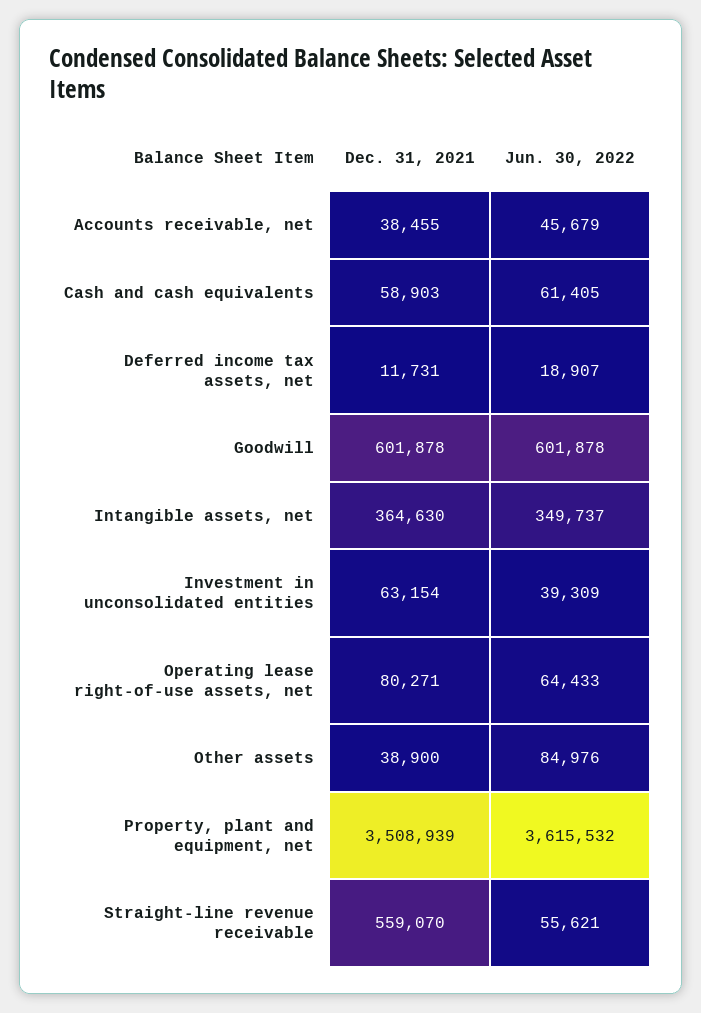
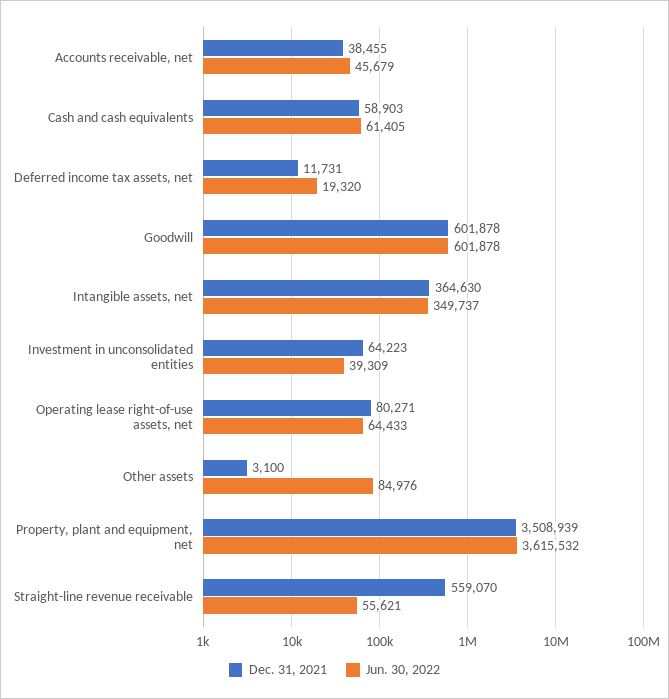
  {
    "Dec. 31, 2021": {
      "Accounts receivable, net": 38455,
      "Cash and cash equivalents": 58903,
      "Deferred income tax assets, net": 11731,
      "Goodwill": 601878,
      "Intangible assets, net": 364630,
-     "Investment in unconsolidated entities": 63154,
+     "Investment in unconsolidated entities": 64223,
      "Operating lease right-of-use assets, net": 80271,
-     "Other assets": 38900,
+     "Other assets": 3100,
      "Property, plant and equipment, net": 3508939,
      "Straight-line revenue receivable": 559070
    },
    "Jun. 30, 2022": {
      "Accounts receivable, net": 45679,
      "Cash and cash equivalents": 61405,
-     "Deferred income tax assets, net": 18907,
+     "Deferred income tax assets, net": 19320,
      "Goodwill": 601878,
      "Intangible assets, net": 349737,
      "Investment in unconsolidated entities": 39309,
      "Operating lease right-of-use assets, net": 64433,
      "Other assets": 84976,
      "Property, plant and equipment, net": 3615532,
      "Straight-line revenue receivable": 55621
    }
  }

